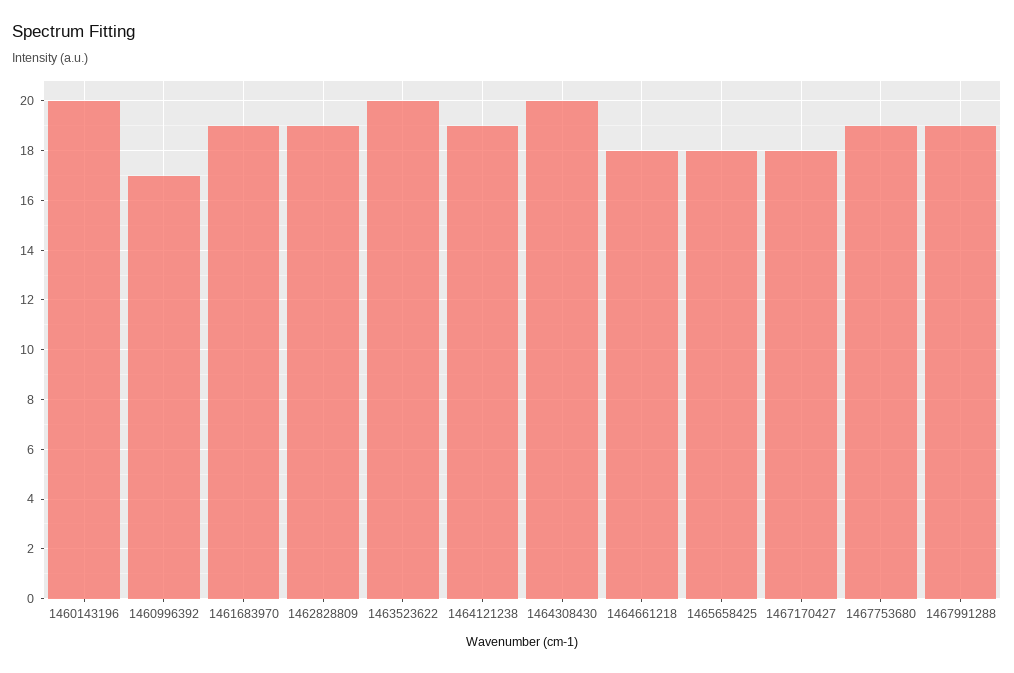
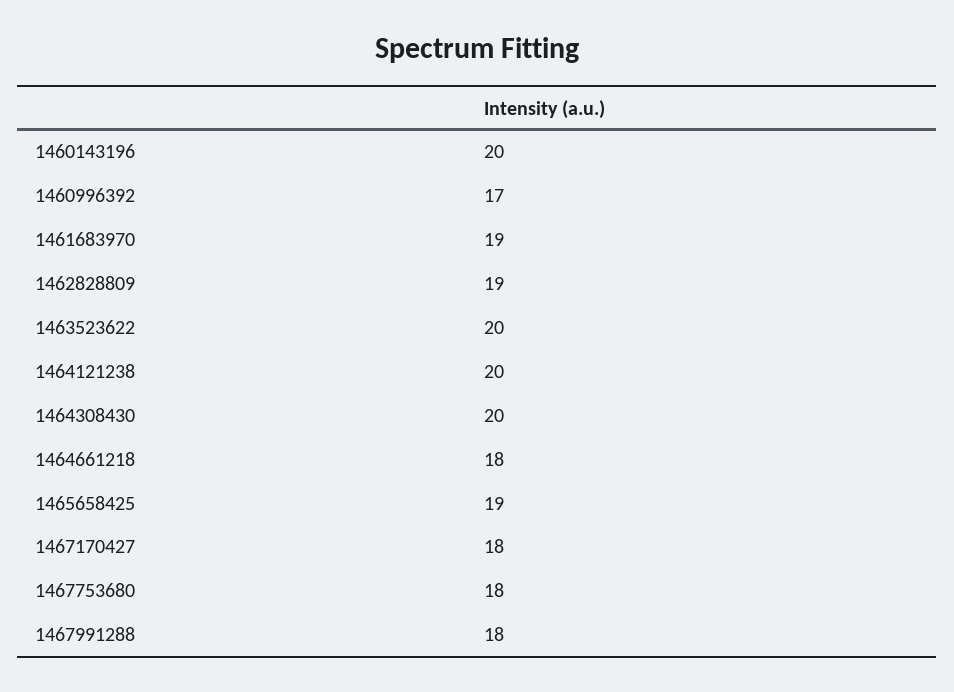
  {
    "1460143196": 20,
    "1460996392": 17,
    "1461683970": 19,
    "1462828809": 19,
    "1463523622": 20,
-   "1464121238": 19,
+   "1464121238": 20,
    "1464308430": 20,
    "1464661218": 18,
-   "1465658425": 18,
+   "1465658425": 19,
    "1467170427": 18,
-   "1467753680": 19,
+   "1467753680": 18,
-   "1467991288": 19
+   "1467991288": 18
  }

